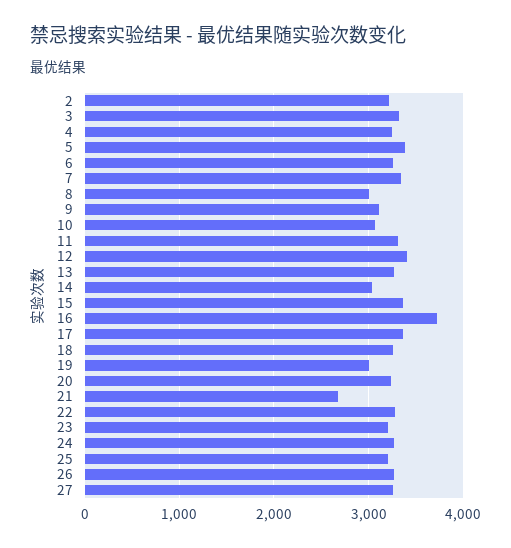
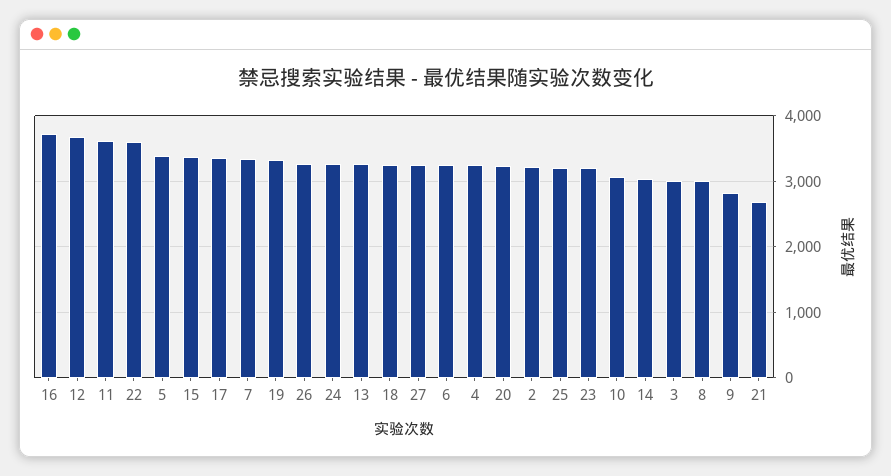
  {
    "2": 3200,
-   "3": 3300,
+   "3": 3000,
    "4": 3200,
    "5": 3400,
    "6": 3300,
    "7": 3300,
    "8": 3000,
-   "9": 3100,
+   "9": 2800,
    "10": 3100,
-   "11": 3300,
+   "11": 3600,
-   "12": 3400,
+   "12": 3700,
    "13": 3300,
    "14": 3000,
    "15": 3400,
    "16": 3700,
    "17": 3400,
    "18": 3300,
-   "19": 3000,
+   "19": 3300,
    "20": 3200,
    "21": 2700,
-   "22": 3300,
+   "22": 3600,
    "23": 3200,
    "24": 3300,
    "25": 3200,
    "26": 3300,
    "27": 3300
  }

